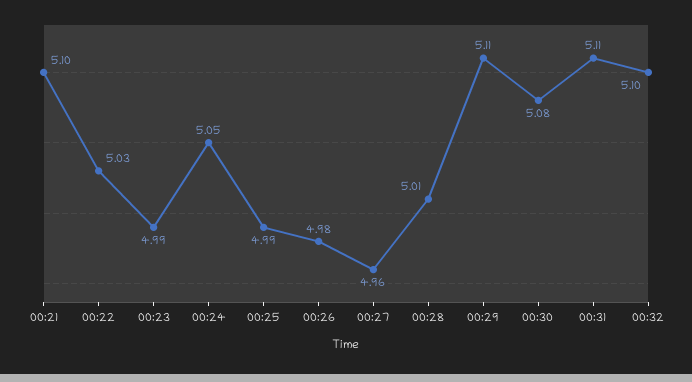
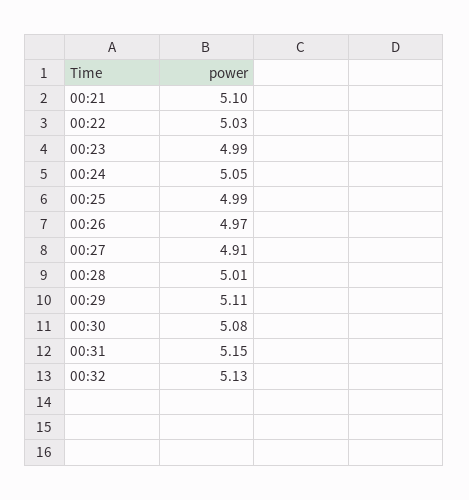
  {
    "00:21": 5.1,
    "00:22": 5.03,
    "00:23": 4.99,
    "00:24": 5.05,
    "00:25": 4.99,
-   "00:26": 4.98,
+   "00:26": 4.97,
-   "00:27": 4.96,
+   "00:27": 4.91,
    "00:28": 5.01,
    "00:29": 5.11,
    "00:30": 5.08,
-   "00:31": 5.11,
+   "00:31": 5.15,
-   "00:32": 5.1
+   "00:32": 5.13
  }

